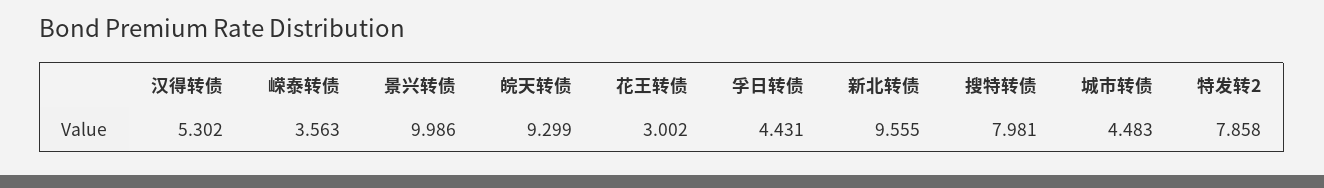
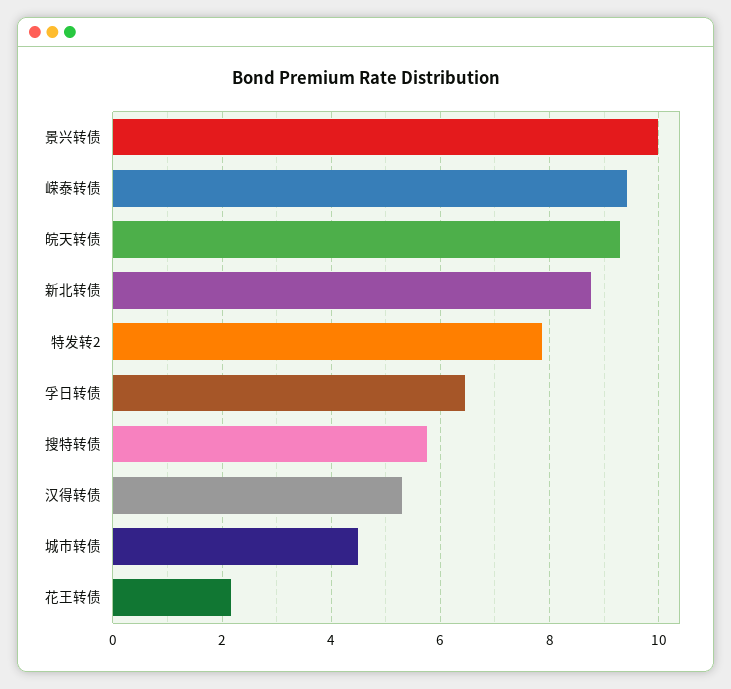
  {
    "汉得转债": 5.302,
-   "嵘泰转债": 3.563,
+   "嵘泰转债": 9.4,
    "景兴转债": 9.986,
    "皖天转债": 9.299,
-   "花王转债": 3.002,
+   "花王转债": 2.2,
-   "孚日转债": 4.431,
+   "孚日转债": 6.4,
-   "新北转债": 9.555,
+   "新北转债": 8.8,
-   "搜特转债": 7.981,
+   "搜特转债": 5.8,
    "城市转债": 4.483,
    "特发转2": 7.858
  }

